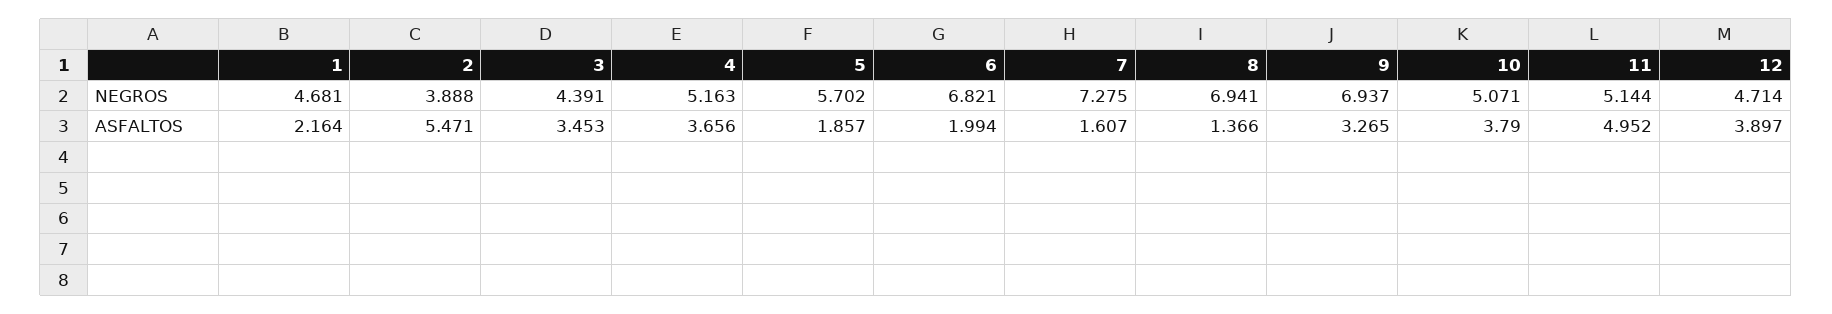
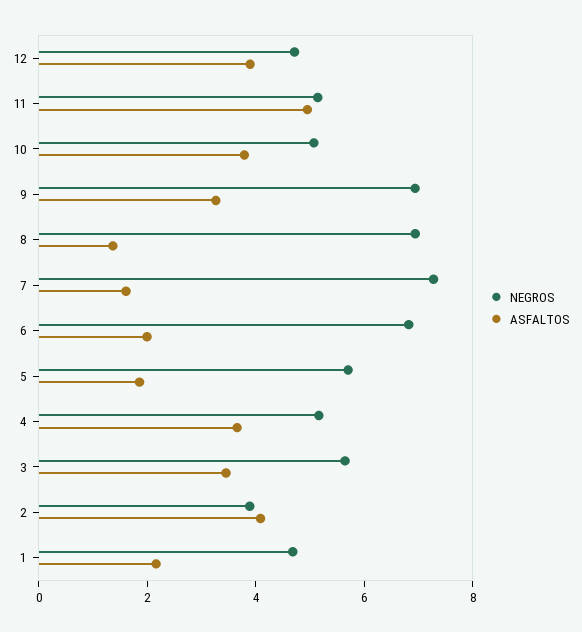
  {
    "NEGROS": {
      "1": 4.681,
      "2": 3.888,
-     "3": 4.391,
+     "3": 5.5,
      "4": 5.163,
      "5": 5.702,
      "6": 6.821,
      "7": 7.275,
      "8": 6.941,
      "9": 6.937,
      "10": 5.071,
      "11": 5.144,
      "12": 4.714
    },
    "ASFALTOS": {
      "1": 2.164,
-     "2": 5.471,
+     "2": 4,
      "3": 3.453,
      "4": 3.656,
      "5": 1.857,
      "6": 1.994,
      "7": 1.607,
      "8": 1.366,
      "9": 3.265,
      "10": 3.79,
      "11": 4.952,
      "12": 3.897
    }
  }

